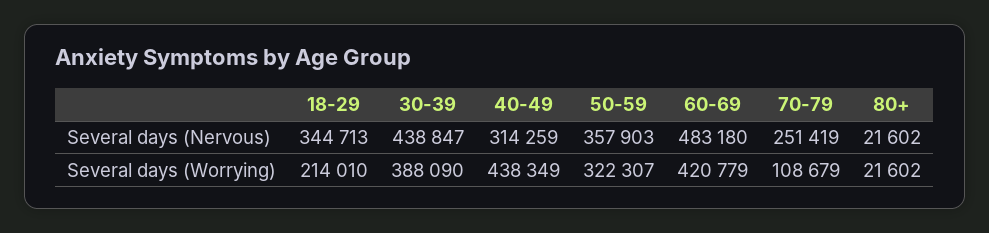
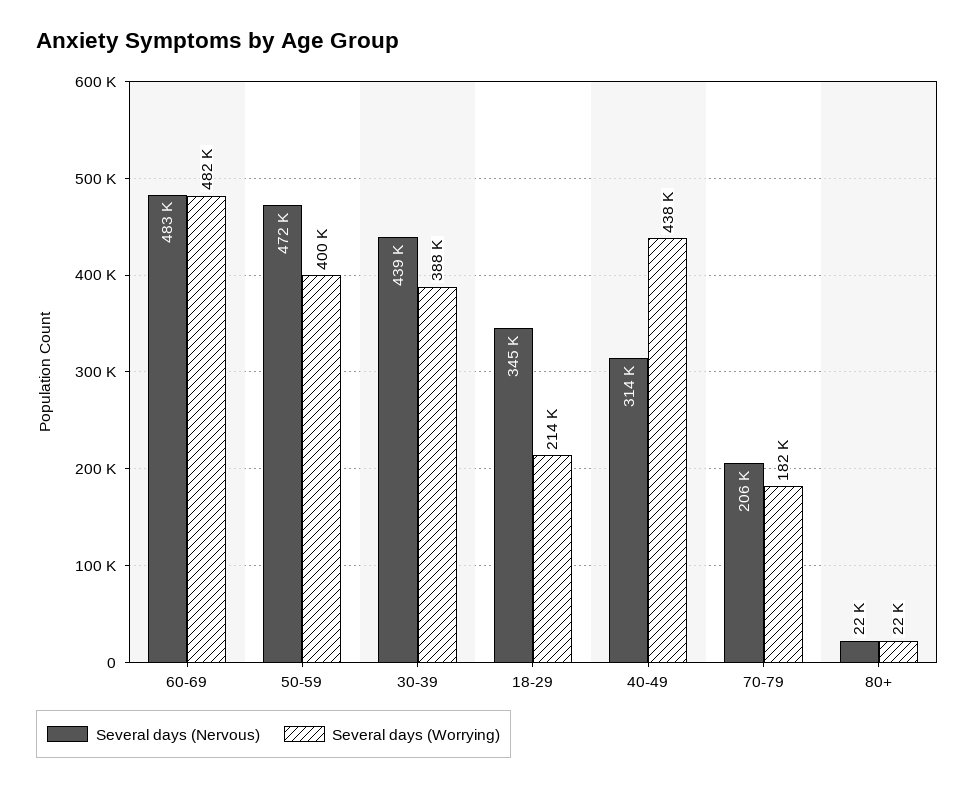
  {
    "Several days (Nervous)": {
      "18-29": 344713,
      "30-39": 438847,
      "40-49": 314259,
-     "50-59": 357903,
+     "50-59": 472000,
      "60-69": 483180,
-     "70-79": 251419,
+     "70-79": 206000,
      "80+": 21602
    },
    "Several days (Worrying)": {
      "18-29": 214010,
      "30-39": 388090,
      "40-49": 438349,
-     "50-59": 322307,
+     "50-59": 400000,
-     "60-69": 420779,
+     "60-69": 482000,
-     "70-79": 108679,
+     "70-79": 182000,
      "80+": 21602
    }
  }

